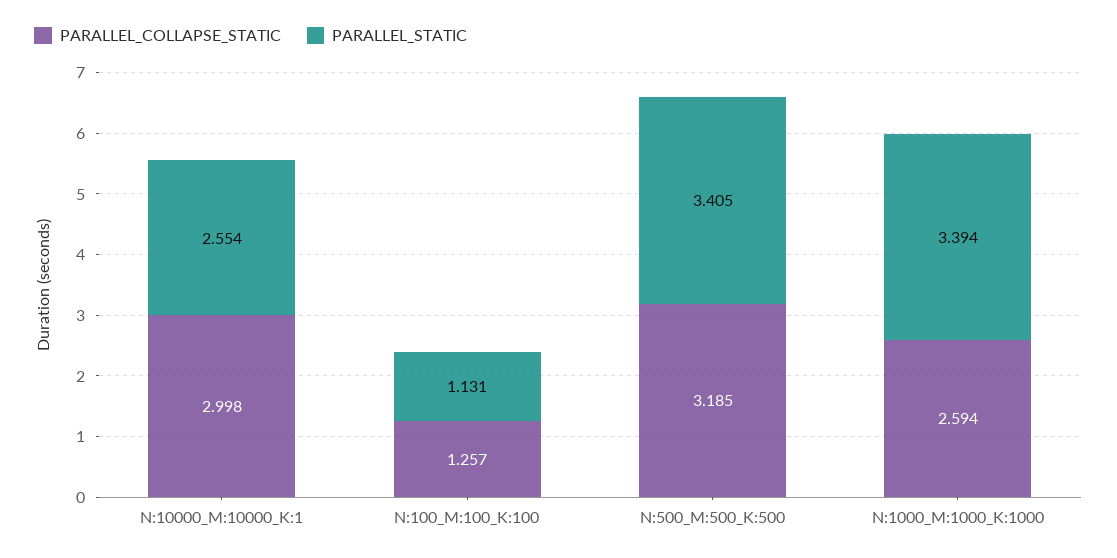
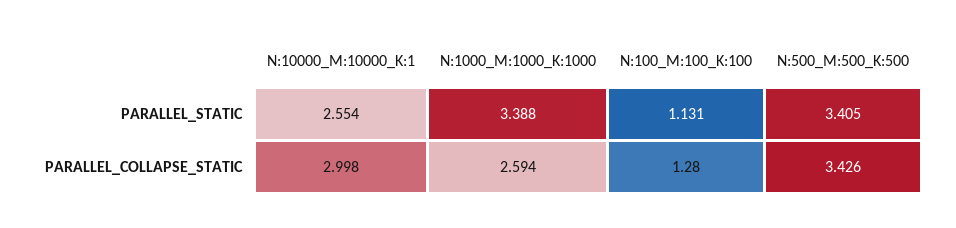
  {
    "PARALLEL_COLLAPSE_STATIC": {
      "N:10000_M:10000_K:1": 2.998,
-     "N:100_M:100_K:100": 1.257,
+     "N:100_M:100_K:100": 1.28,
-     "N:500_M:500_K:500": 3.185,
+     "N:500_M:500_K:500": 3.426,
      "N:1000_M:1000_K:1000": 2.594
    },
    "PARALLEL_STATIC": {
      "N:10000_M:10000_K:1": 2.554,
      "N:100_M:100_K:100": 1.131,
      "N:500_M:500_K:500": 3.405,
-     "N:1000_M:1000_K:1000": 3.394
+     "N:1000_M:1000_K:1000": 3.388
    }
  }

